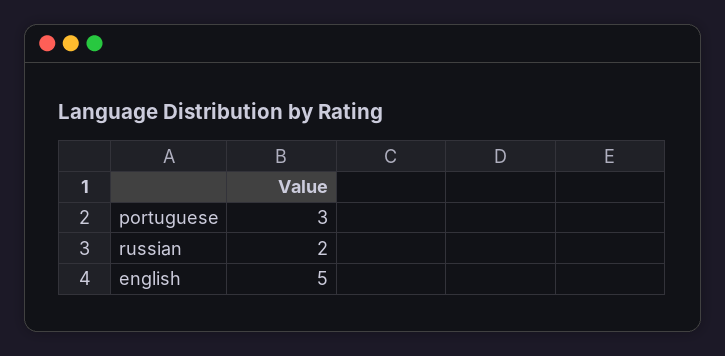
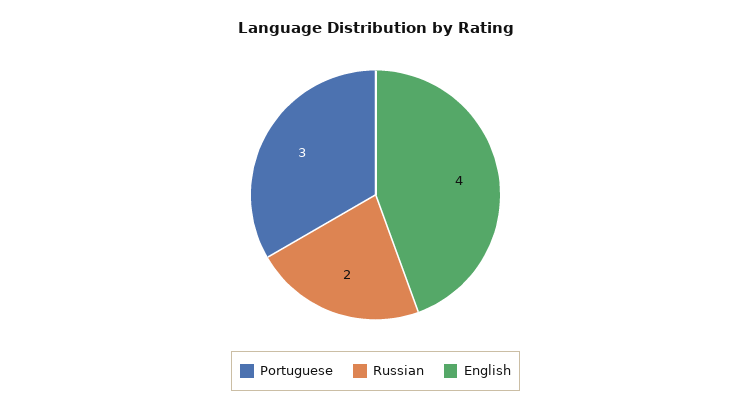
  {
    "portuguese": 3,
    "russian": 2,
-   "english": 5
+   "english": 4
  }

